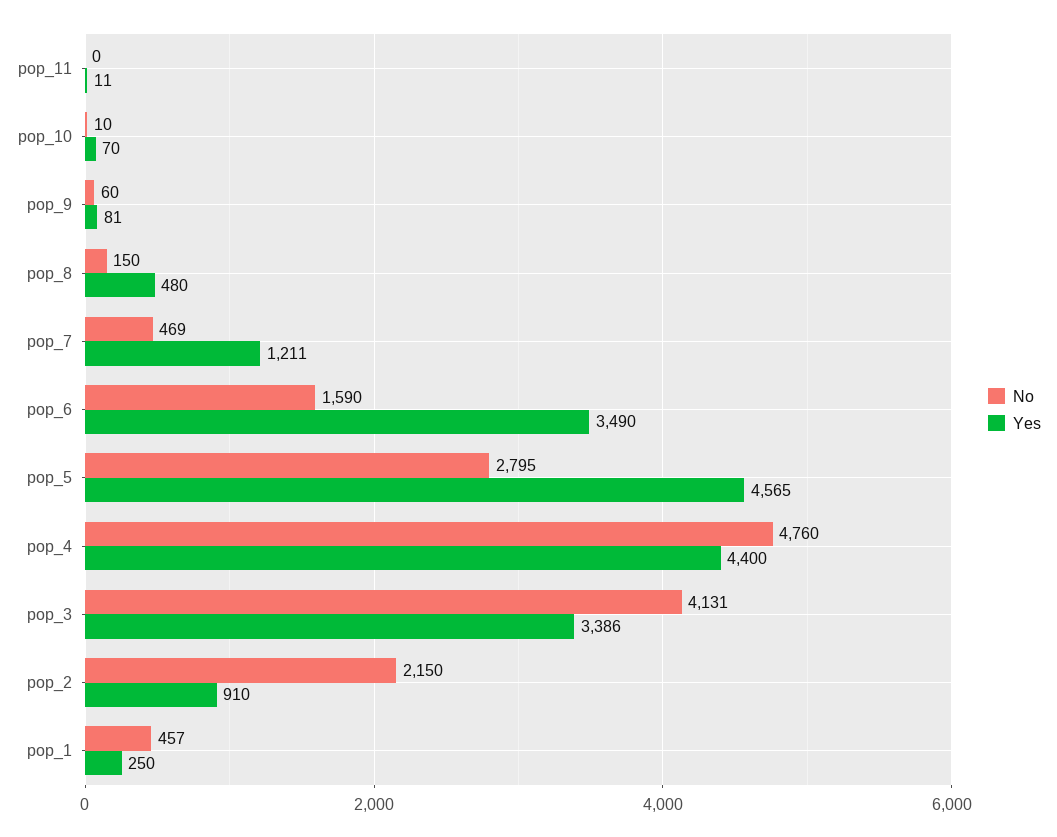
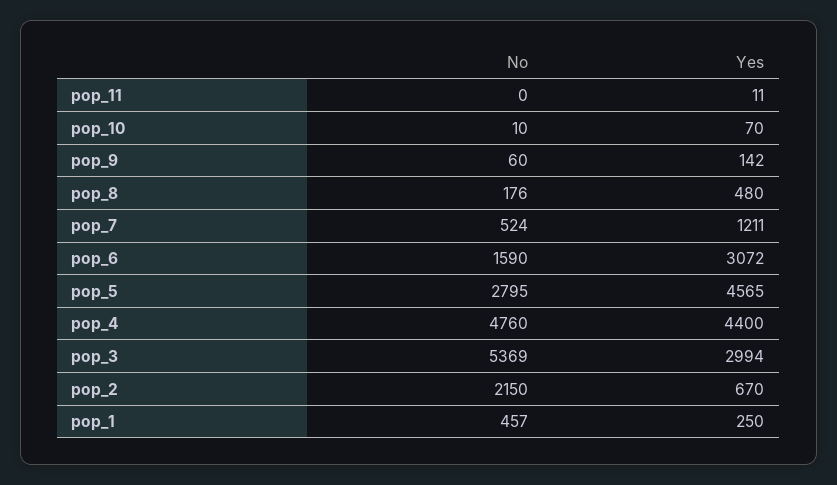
  {
    "No": {
      "pop_11": 0,
      "pop_10": 10,
      "pop_9": 60,
-     "pop_8": 150,
+     "pop_8": 176,
-     "pop_7": 469,
+     "pop_7": 524,
      "pop_6": 1590,
      "pop_5": 2795,
      "pop_4": 4760,
-     "pop_3": 4131,
+     "pop_3": 5369,
      "pop_2": 2150,
      "pop_1": 457
    },
    "Yes": {
      "pop_11": 11,
      "pop_10": 70,
-     "pop_9": 81,
+     "pop_9": 142,
      "pop_8": 480,
      "pop_7": 1211,
-     "pop_6": 3490,
+     "pop_6": 3072,
      "pop_5": 4565,
      "pop_4": 4400,
-     "pop_3": 3386,
+     "pop_3": 2994,
-     "pop_2": 910,
+     "pop_2": 670,
      "pop_1": 250
    }
  }

